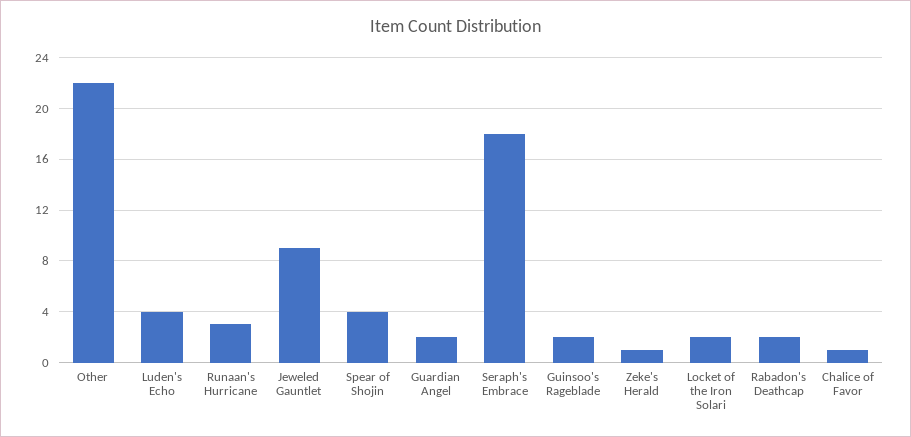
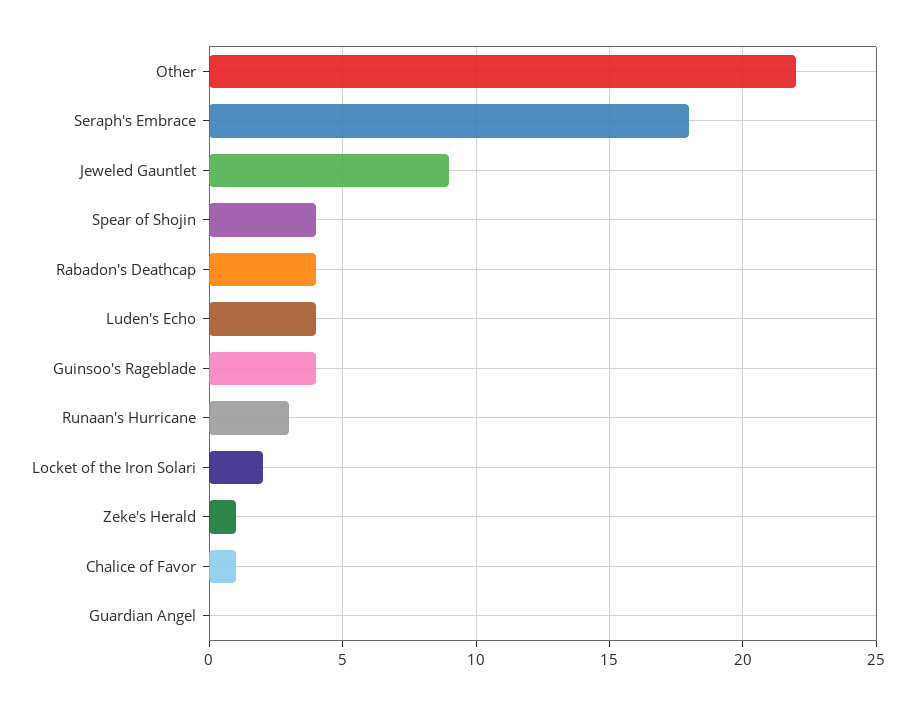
  {
    "Other": 22,
    "Luden's Echo": 4,
    "Runaan's Hurricane": 3,
    "Jeweled Gauntlet": 9,
    "Spear of Shojin": 4,
-   "Guardian Angel": 2,
+   "Guardian Angel": 0,
    "Seraph's Embrace": 18,
-   "Guinsoo's Rageblade": 2,
+   "Guinsoo's Rageblade": 4,
    "Zeke's Herald": 1,
    "Locket of the Iron Solari": 2,
-   "Rabadon's Deathcap": 2,
+   "Rabadon's Deathcap": 4,
    "Chalice of Favor": 1
  }

